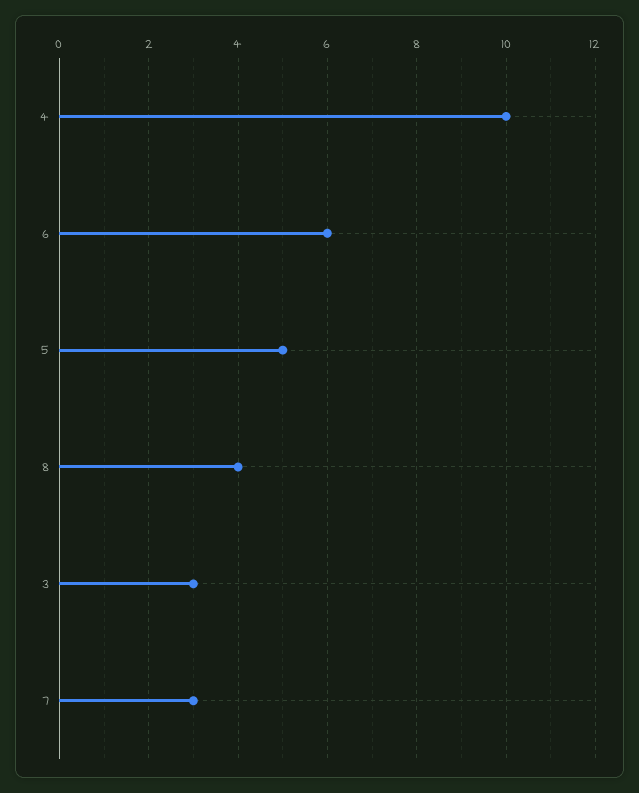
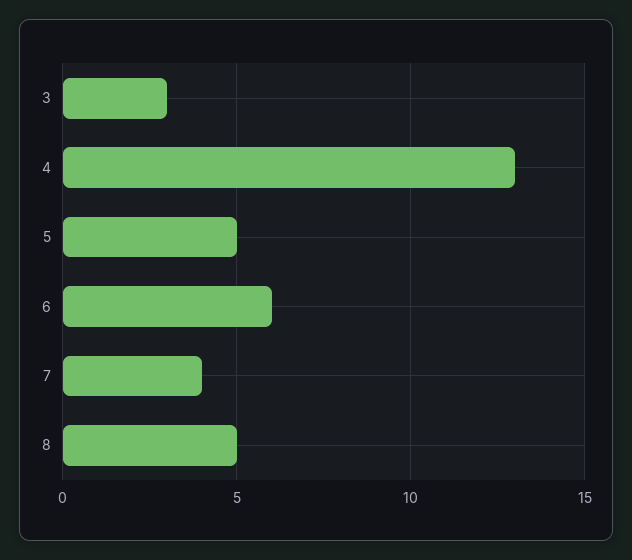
  {
-   "4": 10,
+   "4": 13,
    "6": 6,
    "5": 5,
-   "8": 4,
+   "8": 5,
    "3": 3,
-   "7": 3
+   "7": 4
  }

